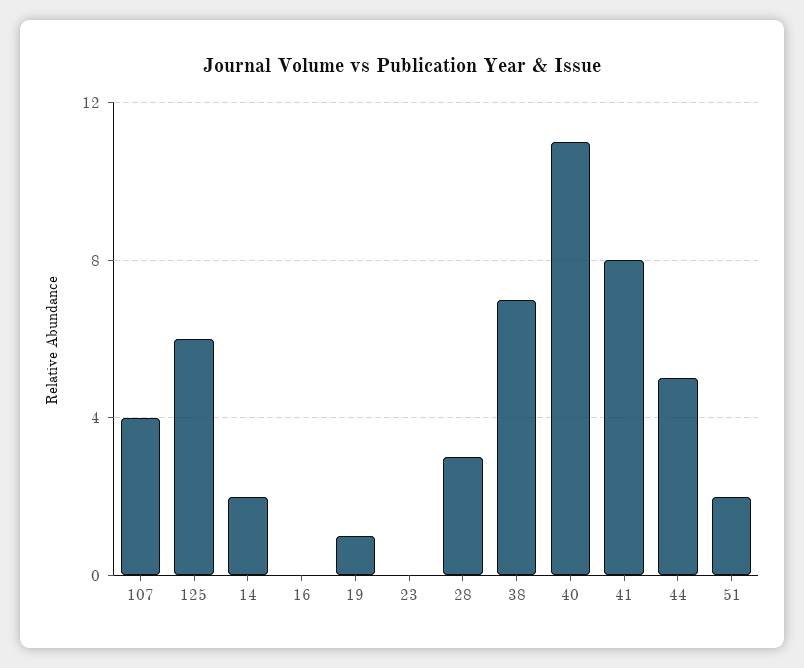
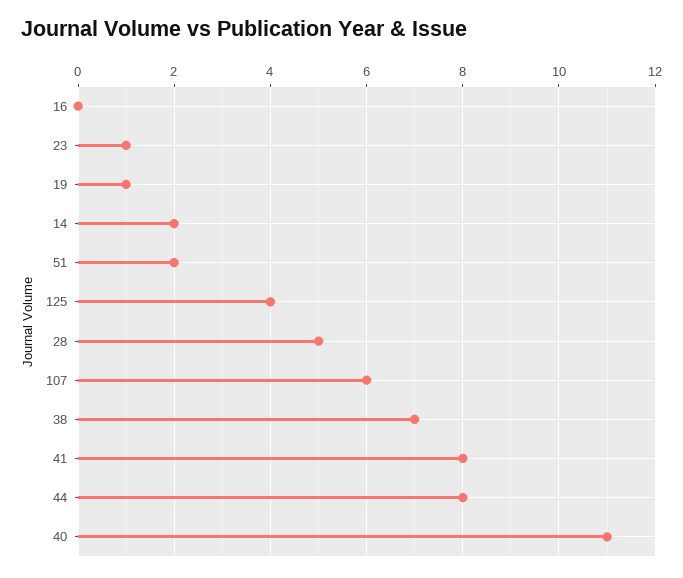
  {
-   "107": 4,
+   "107": 6,
-   "125": 6,
+   "125": 4,
    "14": 2,
    "16": 0,
    "19": 1,
-   "23": 0,
+   "23": 1,
-   "28": 3,
+   "28": 5,
    "38": 7,
    "40": 11,
    "41": 8,
-   "44": 5,
+   "44": 8,
    "51": 2
  }

